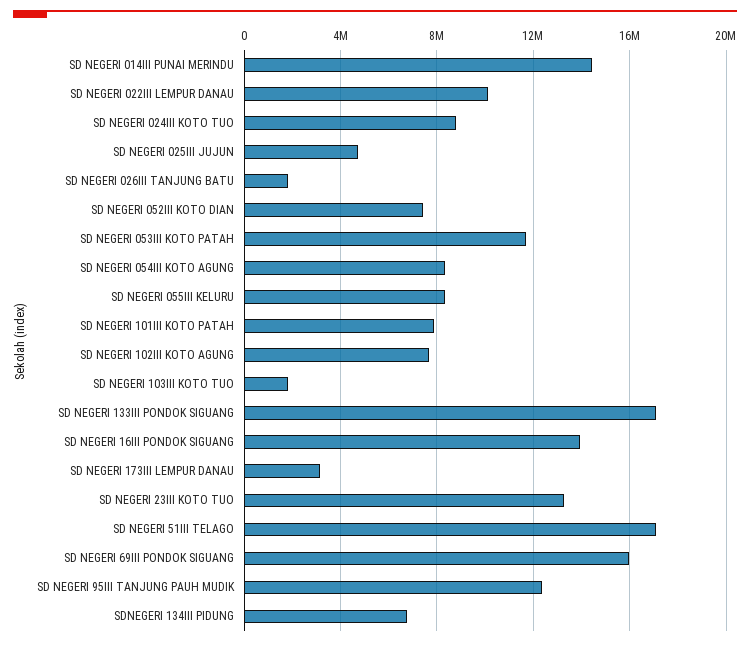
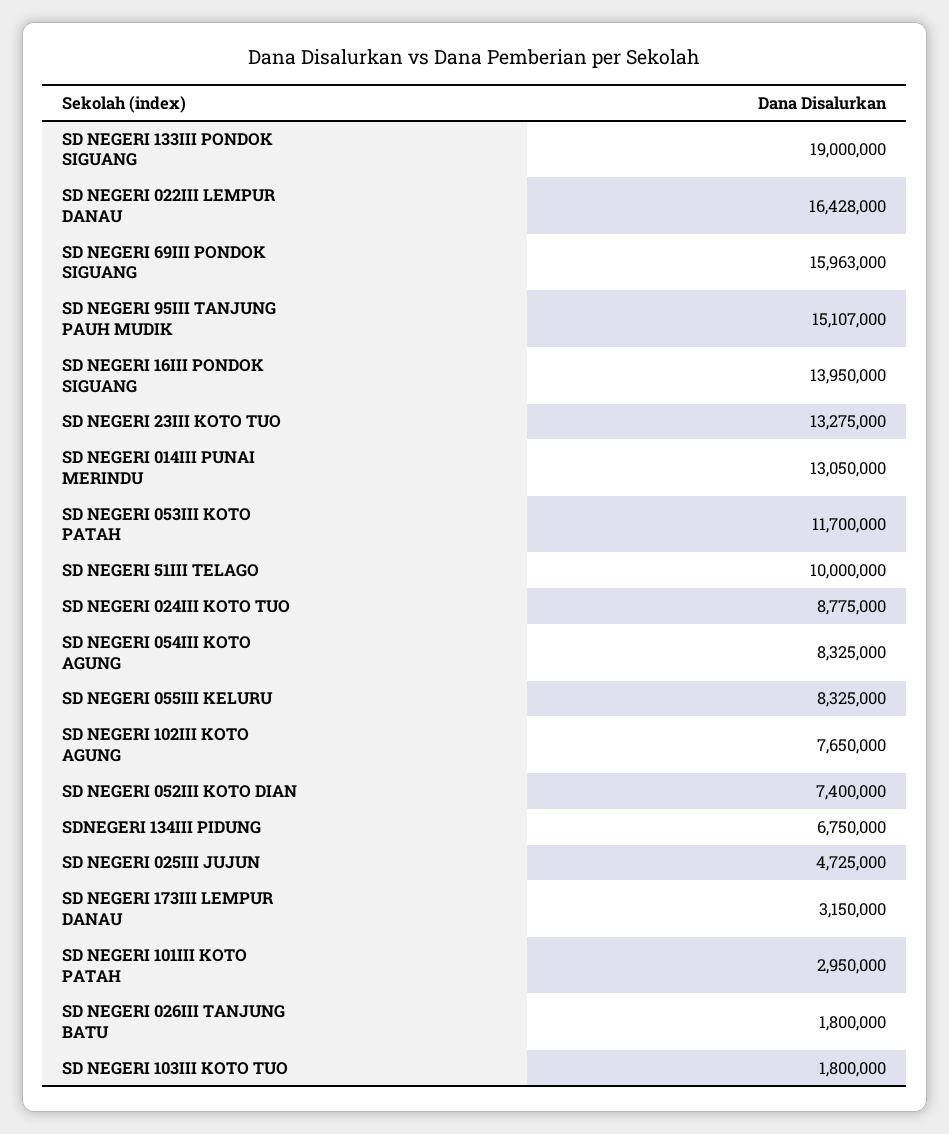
  {
-   "SD NEGERI 014III PUNAI MERINDU": 14500000,
+   "SD NEGERI 014III PUNAI MERINDU": 13050000,
-   "SD NEGERI 022III LEMPUR DANAU": 10000000,
+   "SD NEGERI 022III LEMPUR DANAU": 16428000,
    "SD NEGERI 024III KOTO TUO": 8775000,
    "SD NEGERI 025III JUJUN": 4725000,
    "SD NEGERI 026III TANJUNG BATU": 1800000,
    "SD NEGERI 052III KOTO DIAN": 7400000,
    "SD NEGERI 053III KOTO PATAH": 11700000,
    "SD NEGERI 054III KOTO AGUNG": 8325000,
    "SD NEGERI 055III KELURU": 8325000,
-   "SD NEGERI 101III KOTO PATAH": 8000000,
+   "SD NEGERI 101III KOTO PATAH": 2950000,
    "SD NEGERI 102III KOTO AGUNG": 7650000,
    "SD NEGERI 103III KOTO TUO": 1800000,
-   "SD NEGERI 133III PONDOK SIGUANG": 17000000,
+   "SD NEGERI 133III PONDOK SIGUANG": 19000000,
    "SD NEGERI 16III PONDOK SIGUANG": 13950000,
    "SD NEGERI 173III LEMPUR DANAU": 3150000,
    "SD NEGERI 23III KOTO TUO": 13275000,
-   "SD NEGERI 51III TELAGO": 17000000,
+   "SD NEGERI 51III TELAGO": 10000000,
    "SD NEGERI 69III PONDOK SIGUANG": 15963000,
-   "SD NEGERI 95III TANJUNG PAUH MUDIK": 12500000,
+   "SD NEGERI 95III TANJUNG PAUH MUDIK": 15107000,
    "SDNEGERI 134III PIDUNG": 6750000
  }

